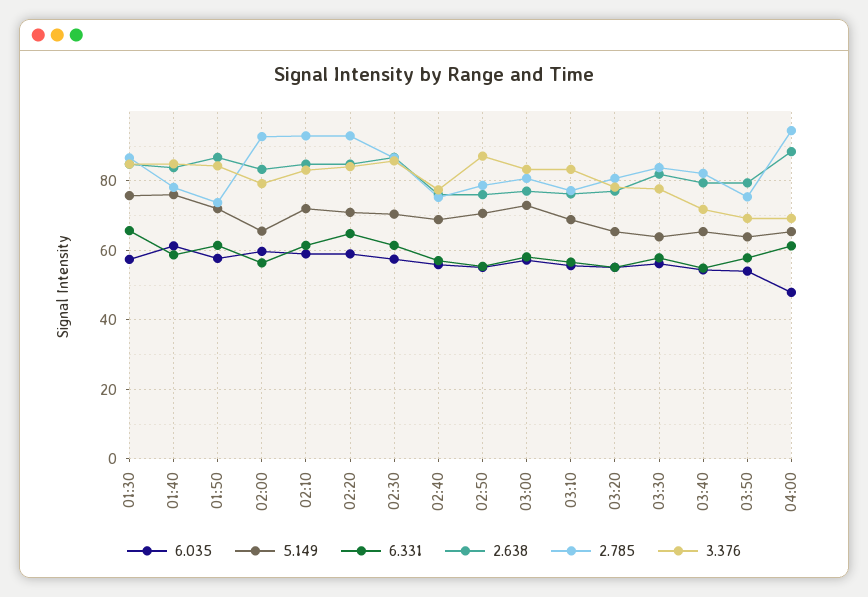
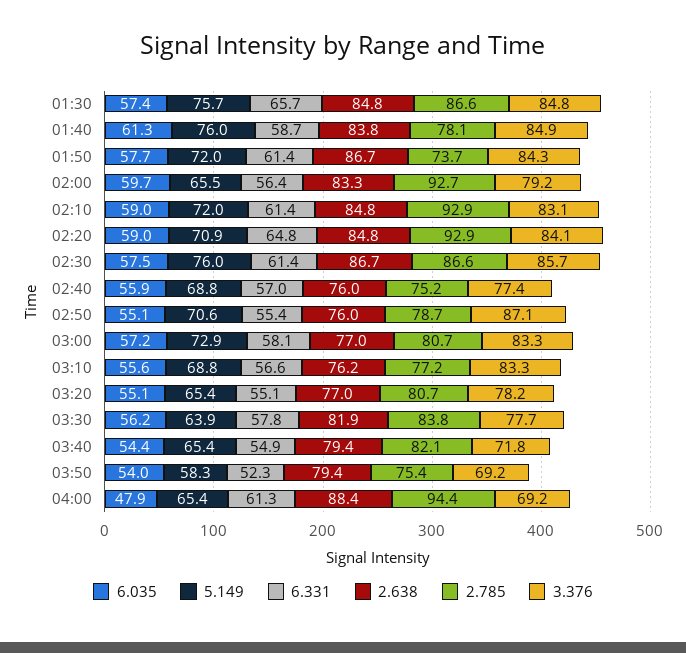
  {
    "6.035": {
      "01:30": 57.4,
      "01:40": 61.3,
      "01:50": 57.7,
      "02:00": 59.7,
      "02:10": 59,
      "02:20": 59,
      "02:30": 57.5,
      "02:40": 55.9,
      "02:50": 55.1,
      "03:00": 57.2,
      "03:10": 55.6,
      "03:20": 55.1,
      "03:30": 56.2,
      "03:40": 54.4,
      "03:50": 54,
      "04:00": 47.9
    },
    "5.149": {
      "01:30": 75.7,
      "01:40": 76,
      "01:50": 72,
      "02:00": 65.5,
      "02:10": 72,
      "02:20": 70.9,
-     "02:30": 70,
+     "02:30": 76,
      "02:40": 68.8,
      "02:50": 70.6,
      "03:00": 72.9,
      "03:10": 68.8,
      "03:20": 65.4,
      "03:30": 63.9,
      "03:40": 65.4,
-     "03:50": 64,
+     "03:50": 58.3,
      "04:00": 65.4
    },
    "6.331": {
      "01:30": 65.7,
      "01:40": 58.7,
      "01:50": 61.4,
      "02:00": 56.4,
      "02:10": 61.4,
      "02:20": 64.8,
      "02:30": 61.4,
      "02:40": 57,
      "02:50": 55.4,
      "03:00": 58.1,
      "03:10": 56.6,
      "03:20": 55.1,
      "03:30": 57.8,
      "03:40": 54.9,
-     "03:50": 58,
+     "03:50": 52.3,
      "04:00": 61.3
    },
    "2.638": {
      "01:30": 84.8,
      "01:40": 83.8,
      "01:50": 86.7,
      "02:00": 83.3,
      "02:10": 84.8,
      "02:20": 84.8,
      "02:30": 86.7,
      "02:40": 76,
      "02:50": 76,
      "03:00": 77,
      "03:10": 76.2,
      "03:20": 77,
      "03:30": 81.9,
      "03:40": 79.4,
      "03:50": 79.4,
      "04:00": 88.4
    },
    "2.785": {
      "01:30": 86.6,
      "01:40": 78.1,
      "01:50": 73.7,
      "02:00": 92.7,
      "02:10": 92.9,
      "02:20": 92.9,
      "02:30": 86.6,
      "02:40": 75.2,
      "02:50": 78.7,
      "03:00": 80.7,
      "03:10": 77.2,
      "03:20": 80.7,
      "03:30": 83.8,
      "03:40": 82.1,
      "03:50": 75.4,
      "04:00": 94.4
    },
    "3.376": {
      "01:30": 84.8,
      "01:40": 84.9,
      "01:50": 84.3,
      "02:00": 79.2,
      "02:10": 83.1,
      "02:20": 84.1,
      "02:30": 85.7,
      "02:40": 77.4,
      "02:50": 87.1,
      "03:00": 83.3,
      "03:10": 83.3,
      "03:20": 78.2,
      "03:30": 77.7,
      "03:40": 71.8,
      "03:50": 69.2,
      "04:00": 69.2
    }
  }

